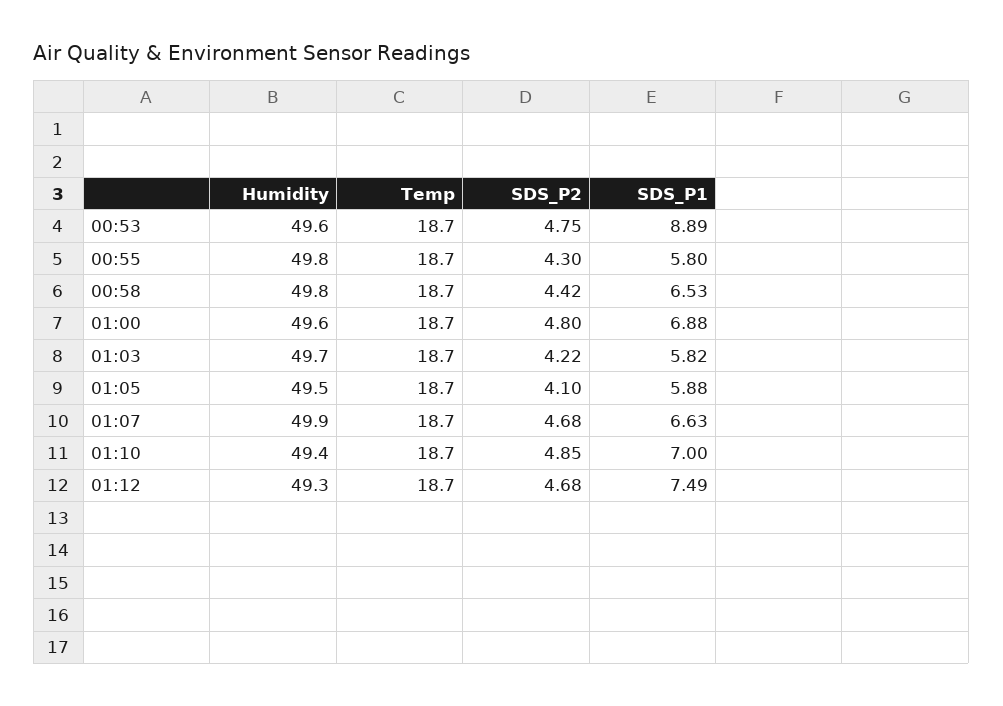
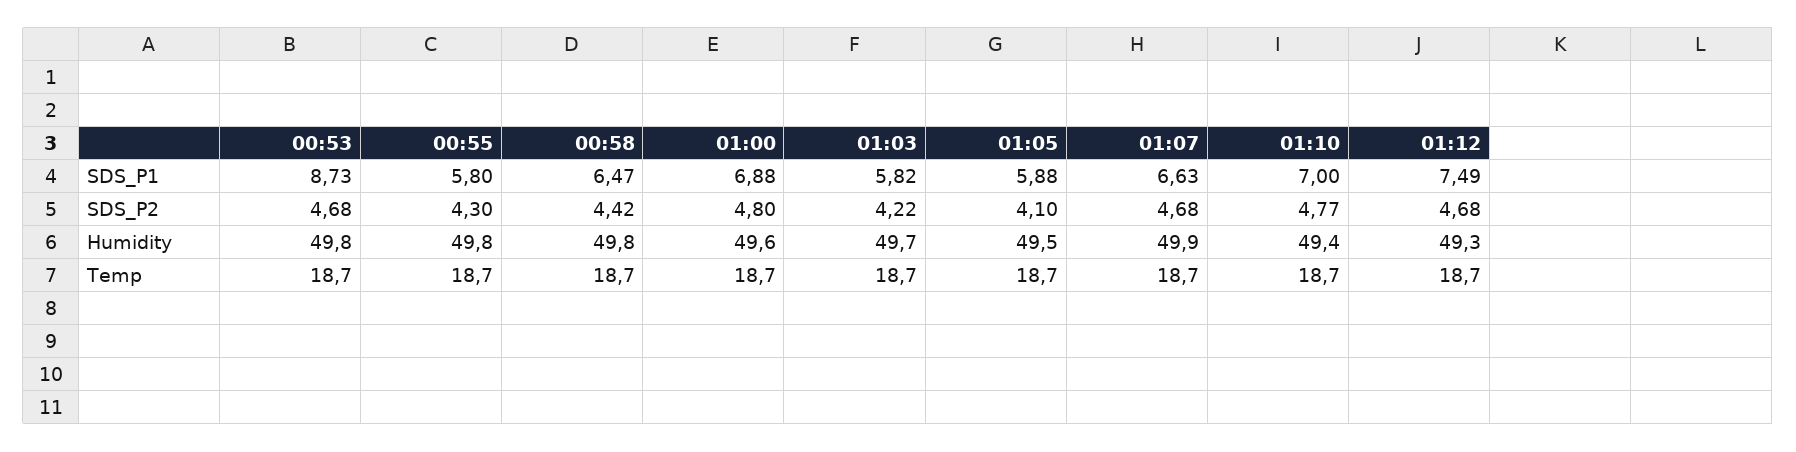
  {
    "Humidity": {
-     "00:53": 49.6,
+     "00:53": 49.8,
      "00:55": 49.8,
      "00:58": 49.8,
      "01:00": 49.6,
      "01:03": 49.7,
      "01:05": 49.5,
      "01:07": 49.9,
      "01:10": 49.4,
      "01:12": 49.3
    },
    "Temp": {
      "00:53": 18.7,
      "00:55": 18.7,
      "00:58": 18.7,
      "01:00": 18.7,
      "01:03": 18.7,
      "01:05": 18.7,
      "01:07": 18.7,
      "01:10": 18.7,
      "01:12": 18.7
    },
    "SDS_P2": {
-     "00:53": 4.75,
+     "00:53": 4.68,
      "00:55": 4.3,
      "00:58": 4.42,
      "01:00": 4.8,
      "01:03": 4.22,
      "01:05": 4.1,
      "01:07": 4.68,
-     "01:10": 4.85,
+     "01:10": 4.77,
      "01:12": 4.68
    },
    "SDS_P1": {
-     "00:53": 8.89,
+     "00:53": 8.73,
      "00:55": 5.8,
-     "00:58": 6.53,
+     "00:58": 6.47,
      "01:00": 6.88,
      "01:03": 5.82,
      "01:05": 5.88,
      "01:07": 6.63,
      "01:10": 7,
      "01:12": 7.49
    }
  }

